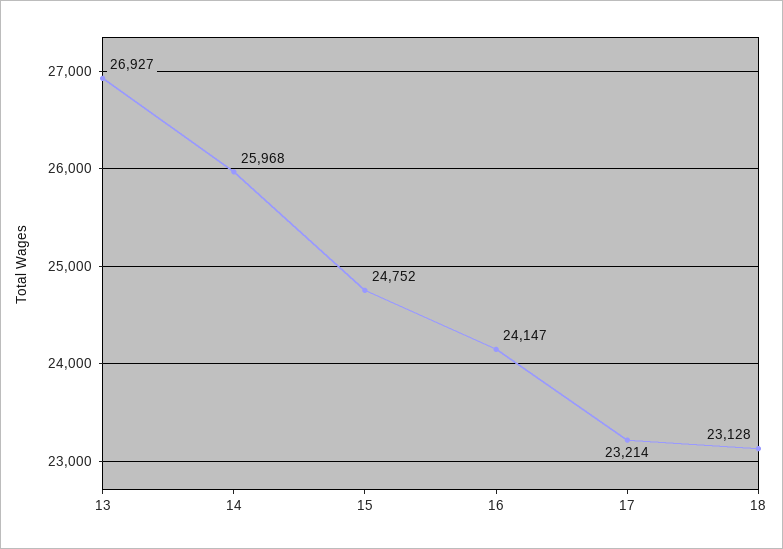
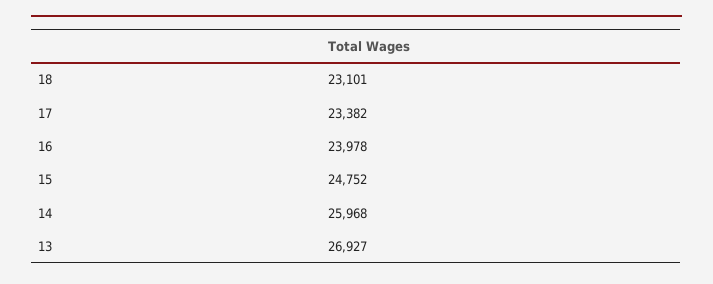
  {
    "13": 26927,
    "14": 25968,
    "15": 24752,
-   "16": 24147,
+   "16": 23978,
-   "17": 23214,
+   "17": 23382,
-   "18": 23128
+   "18": 23101
  }

